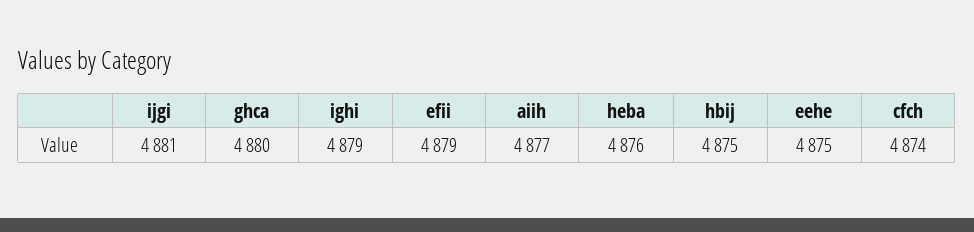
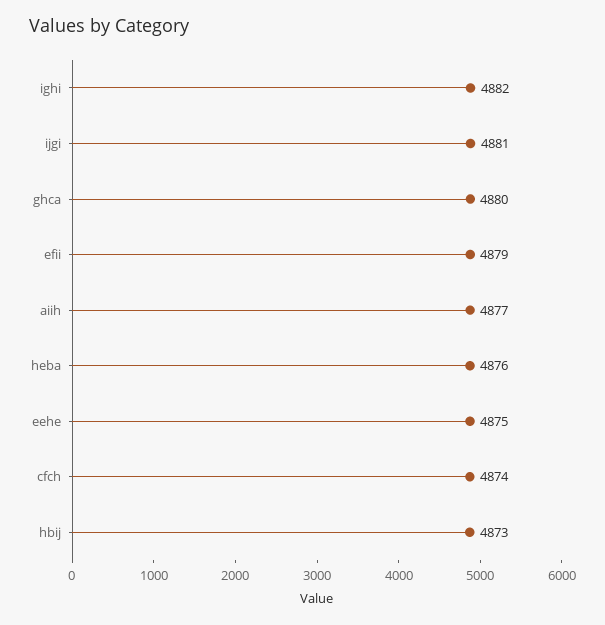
  {
    "ijgi": 4881,
    "ghca": 4880,
-   "ighi": 4879,
+   "ighi": 4882,
    "efii": 4879,
    "aiih": 4877,
    "heba": 4876,
-   "hbij": 4875,
+   "hbij": 4873,
    "eehe": 4875,
    "cfch": 4874
  }

